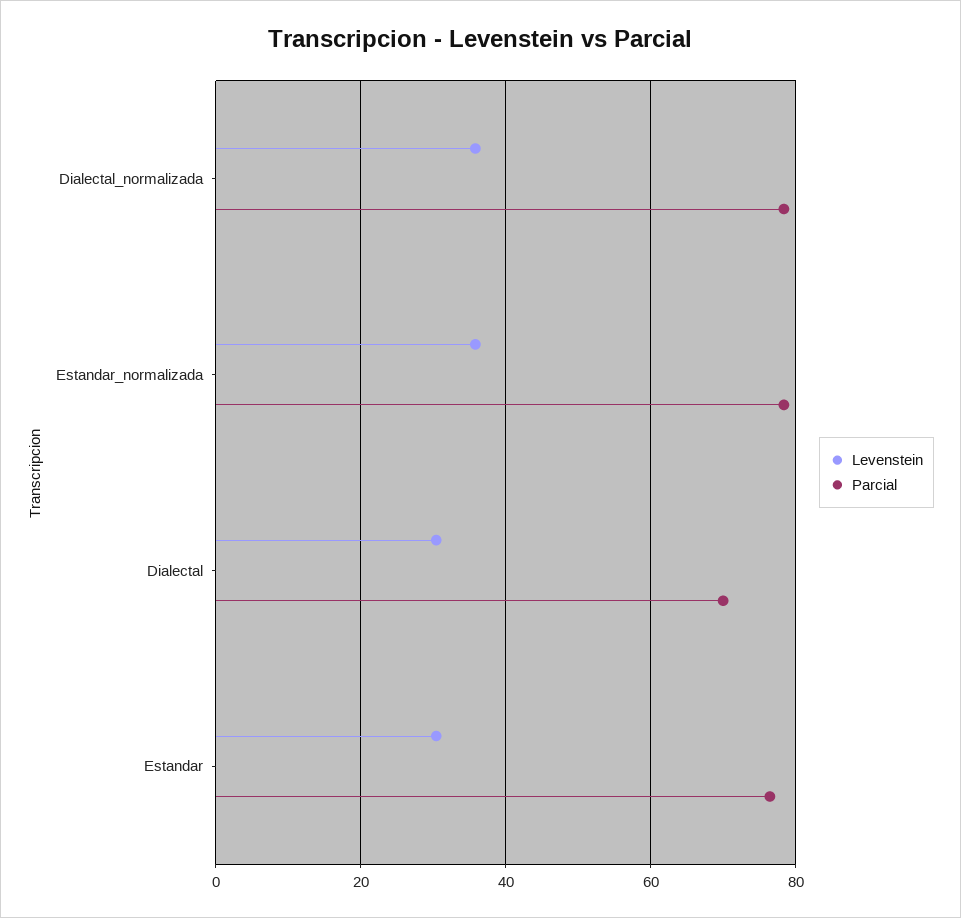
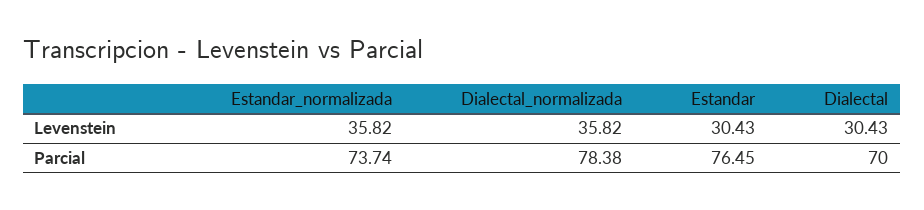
  {
    "Levenstein": {
      "Dialectal_normalizada": 35.82,
      "Estandar_normalizada": 35.82,
      "Dialectal": 30.43,
      "Estandar": 30.43
    },
    "Parcial": {
      "Dialectal_normalizada": 78.38,
-     "Estandar_normalizada": 78,
+     "Estandar_normalizada": 73.74,
      "Dialectal": 70,
      "Estandar": 76.45
    }
  }

